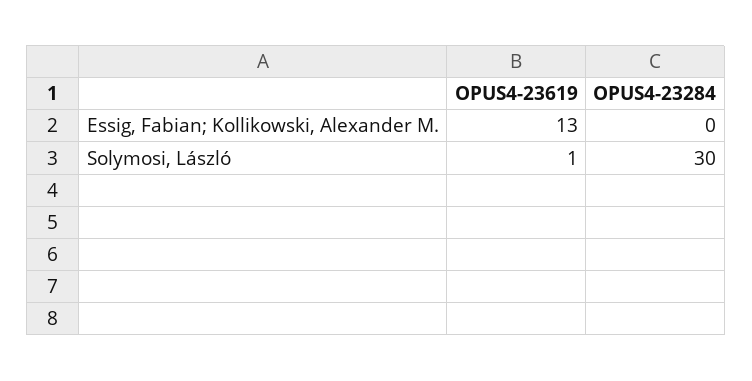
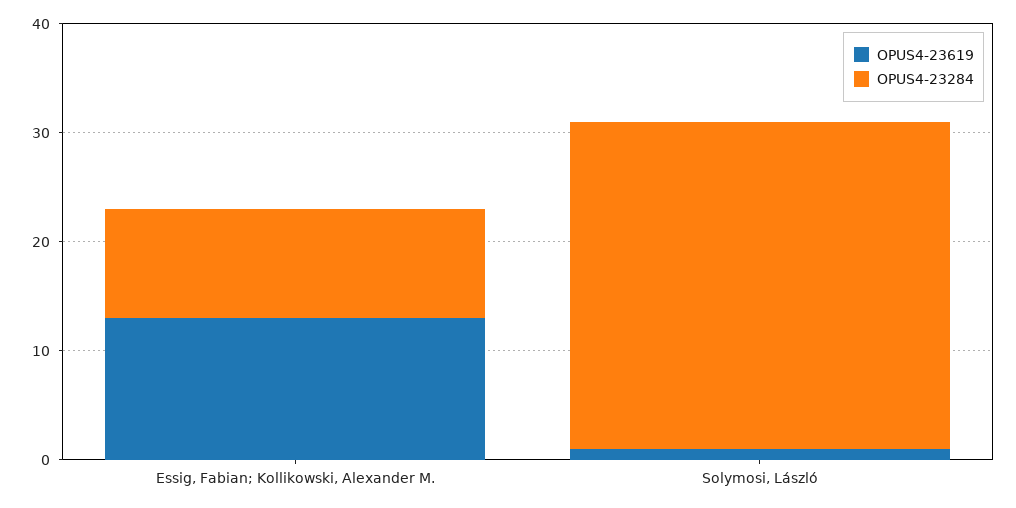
  {
    "OPUS4-23619": {
      "Essig, Fabian; Kollikowski, Alexander M.": 13,
      "Solymosi, László": 1
    },
    "OPUS4-23284": {
-     "Essig, Fabian; Kollikowski, Alexander M.": 0,
+     "Essig, Fabian; Kollikowski, Alexander M.": 10,
      "Solymosi, László": 30
    }
  }

